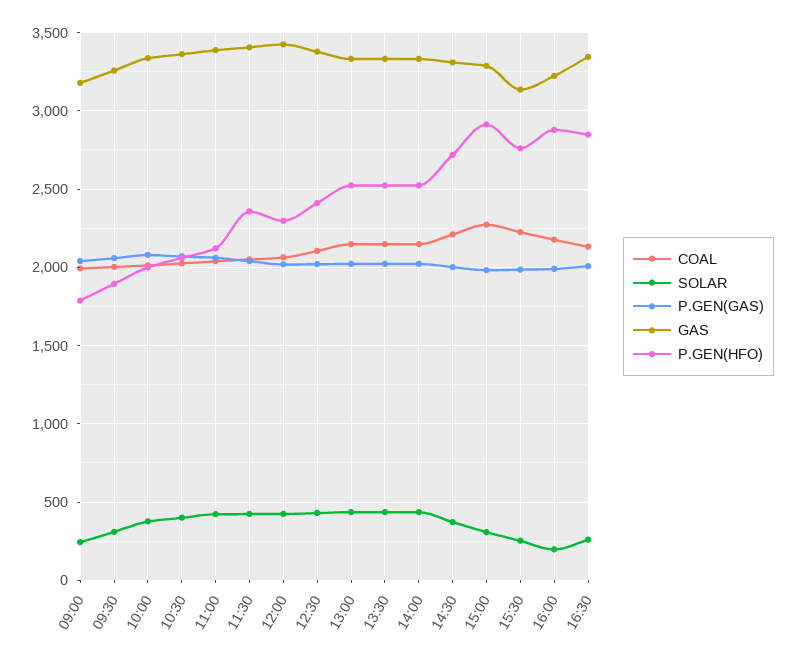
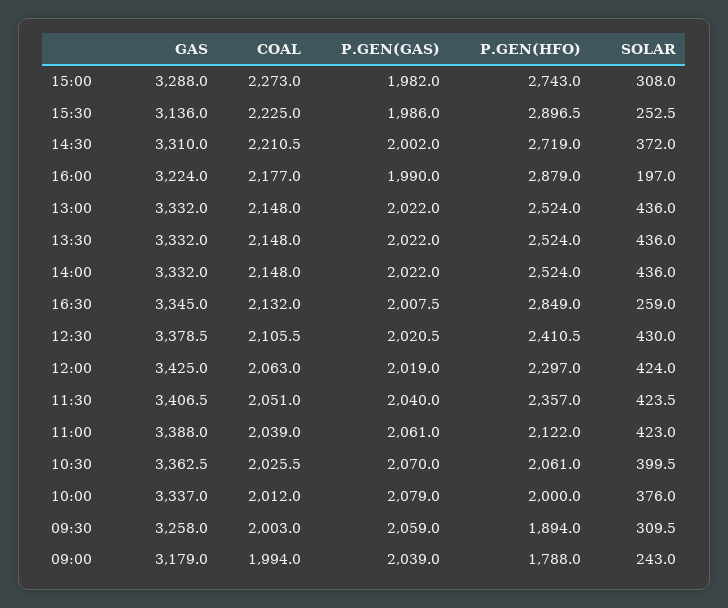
  {
    "COAL": {
      "09:00": 1994,
      "09:30": 2003,
      "10:00": 2012,
      "10:30": 2025.5,
      "11:00": 2039,
      "11:30": 2051,
      "12:00": 2063,
      "12:30": 2105.5,
      "13:00": 2148,
      "13:30": 2148,
      "14:00": 2148,
      "14:30": 2210.5,
      "15:00": 2273,
      "15:30": 2225,
      "16:00": 2177,
      "16:30": 2132
    },
    "SOLAR": {
      "09:00": 243,
      "09:30": 309.5,
      "10:00": 376,
      "10:30": 399.5,
      "11:00": 423,
      "11:30": 423.5,
      "12:00": 424,
      "12:30": 430,
      "13:00": 436,
      "13:30": 436,
      "14:00": 436,
      "14:30": 372,
      "15:00": 308,
      "15:30": 252.5,
      "16:00": 197,
      "16:30": 259
    },
    "P.GEN(GAS)": {
      "09:00": 2039,
      "09:30": 2059,
      "10:00": 2079,
      "10:30": 2070,
      "11:00": 2061,
      "11:30": 2040,
      "12:00": 2019,
      "12:30": 2020.5,
      "13:00": 2022,
      "13:30": 2022,
      "14:00": 2022,
      "14:30": 2002,
      "15:00": 1982,
      "15:30": 1986,
      "16:00": 1990,
      "16:30": 2007.5
    },
    "GAS": {
      "09:00": 3179,
      "09:30": 3258,
      "10:00": 3337,
      "10:30": 3362.5,
      "11:00": 3388,
      "11:30": 3406.5,
      "12:00": 3425,
      "12:30": 3378.5,
      "13:00": 3332,
      "13:30": 3332,
      "14:00": 3332,
      "14:30": 3310,
      "15:00": 3288,
      "15:30": 3136,
      "16:00": 3224,
      "16:30": 3345
    },
    "P.GEN(HFO)": {
      "09:00": 1788,
      "09:30": 1894,
      "10:00": 2000,
      "10:30": 2061,
      "11:00": 2122,
      "11:30": 2357,
      "12:00": 2297,
      "12:30": 2410.5,
      "13:00": 2524,
      "13:30": 2524,
      "14:00": 2524,
      "14:30": 2719,
-     "15:00": 2900,
+     "15:00": 2743,
-     "15:30": 2750,
+     "15:30": 2896.5,
      "16:00": 2879,
      "16:30": 2849
    }
  }

